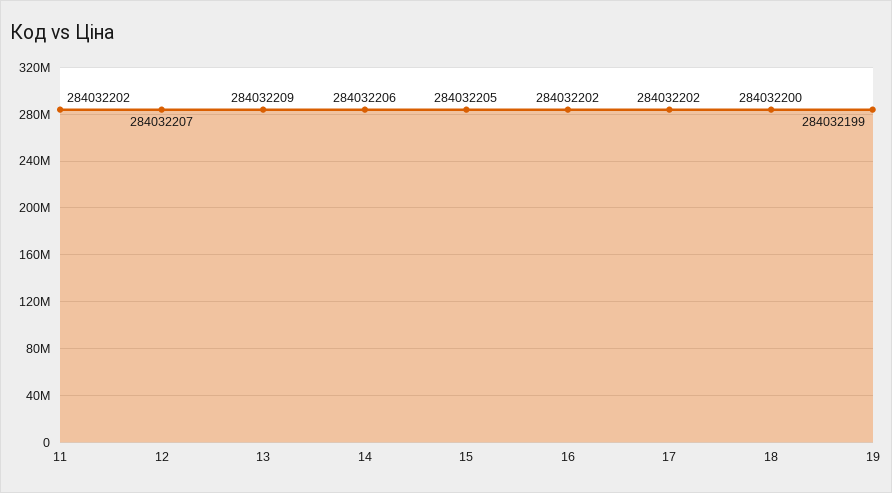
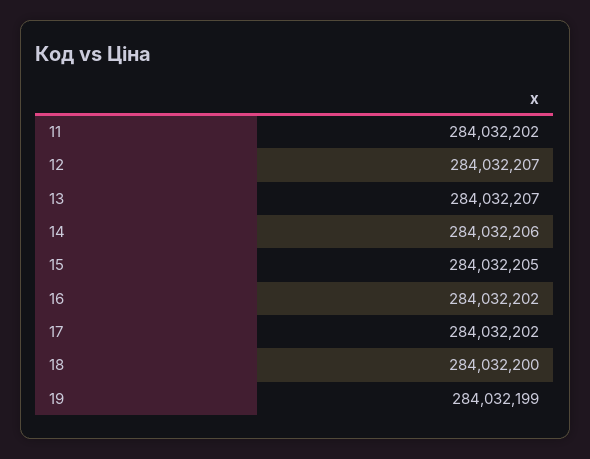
  {
    "11": 284032202,
    "12": 284032207,
-   "13": 284032209,
+   "13": 284032207,
    "14": 284032206,
    "15": 284032205,
    "16": 284032202,
    "17": 284032202,
    "18": 284032200,
    "19": 284032199
  }

